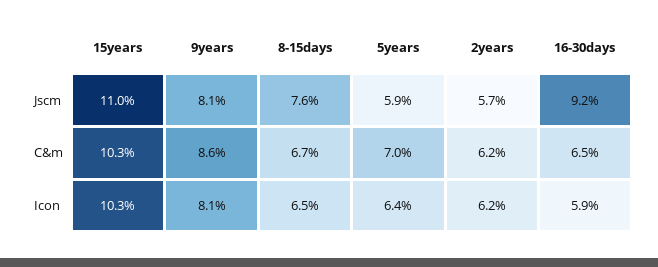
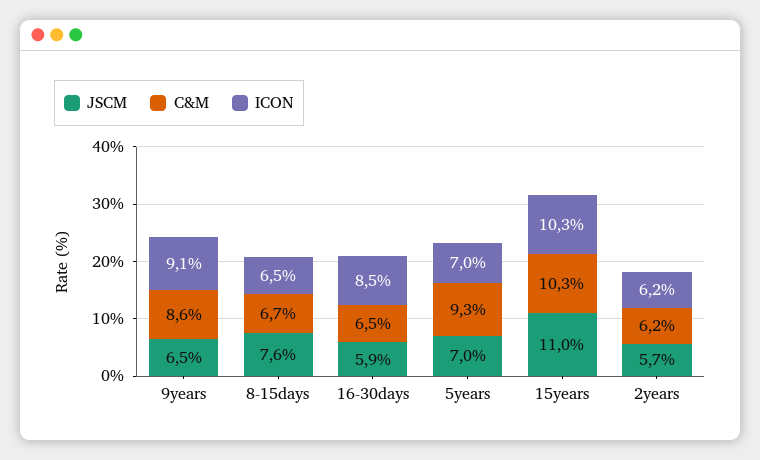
  {
    "Jscm": {
      "15years": 11,
-     "9years": 8.1,
+     "9years": 6.5,
      "8-15days": 7.6,
-     "5years": 5.9,
+     "5years": 7,
      "2years": 5.7,
-     "16-30days": 9.2
+     "16-30days": 5.9
    },
    "C&m": {
      "15years": 10.3,
      "9years": 8.6,
      "8-15days": 6.7,
-     "5years": 7,
+     "5years": 9.3,
      "2years": 6.2,
      "16-30days": 6.5
    },
    "Icon": {
      "15years": 10.3,
-     "9years": 8.1,
+     "9years": 9.1,
      "8-15days": 6.5,
-     "5years": 6.4,
+     "5years": 7,
      "2years": 6.2,
-     "16-30days": 5.9
+     "16-30days": 8.5
    }
  }

